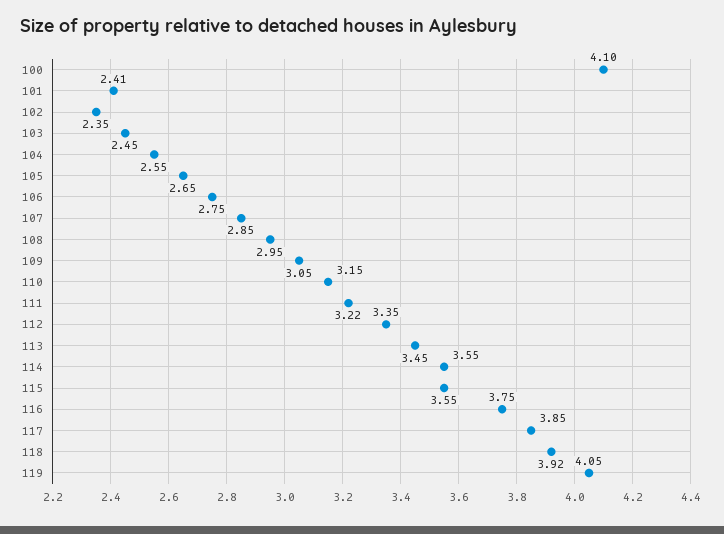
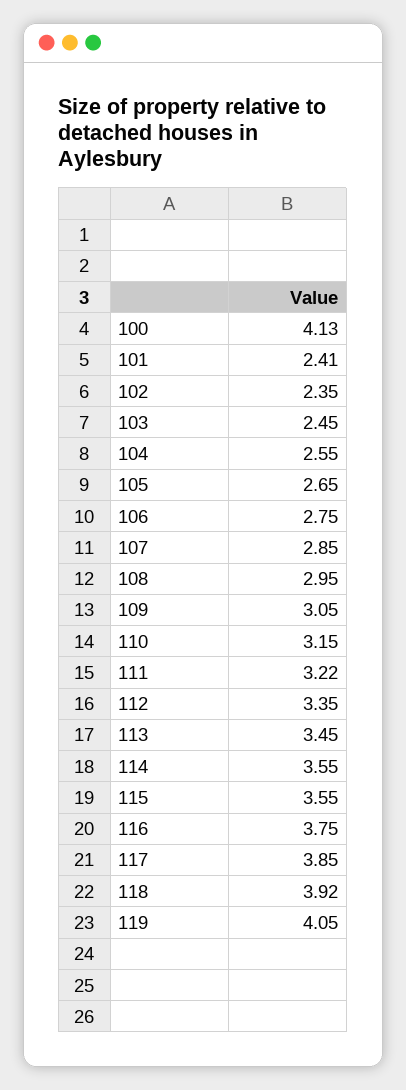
  {
-   "100": 4.1,
+   "100": 4.13,
    "101": 2.41,
    "102": 2.35,
    "103": 2.45,
    "104": 2.55,
    "105": 2.65,
    "106": 2.75,
    "107": 2.85,
    "108": 2.95,
    "109": 3.05,
    "110": 3.15,
    "111": 3.22,
    "112": 3.35,
    "113": 3.45,
    "114": 3.55,
    "115": 3.55,
    "116": 3.75,
    "117": 3.85,
    "118": 3.92,
    "119": 4.05
  }

